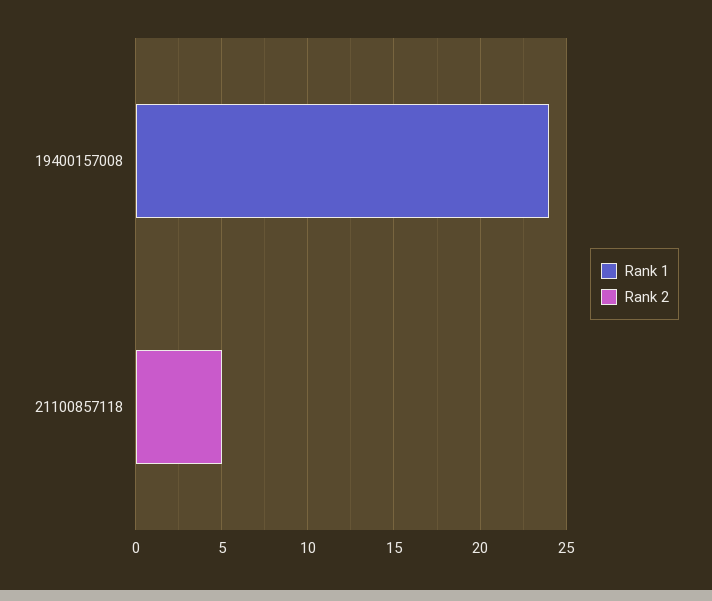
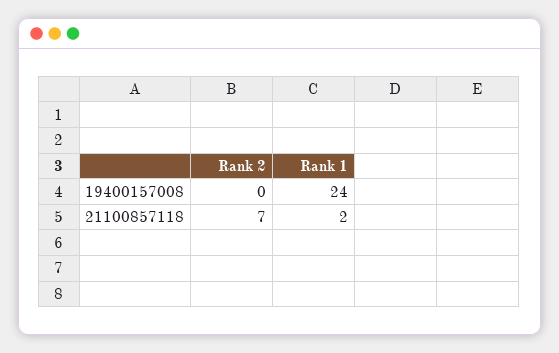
  {
    "Rank 1": {
      "19400157008": 24,
-     "21100857118": 0
+     "21100857118": 2
    },
    "Rank 2": {
      "19400157008": 0,
-     "21100857118": 5
+     "21100857118": 7
    }
  }

